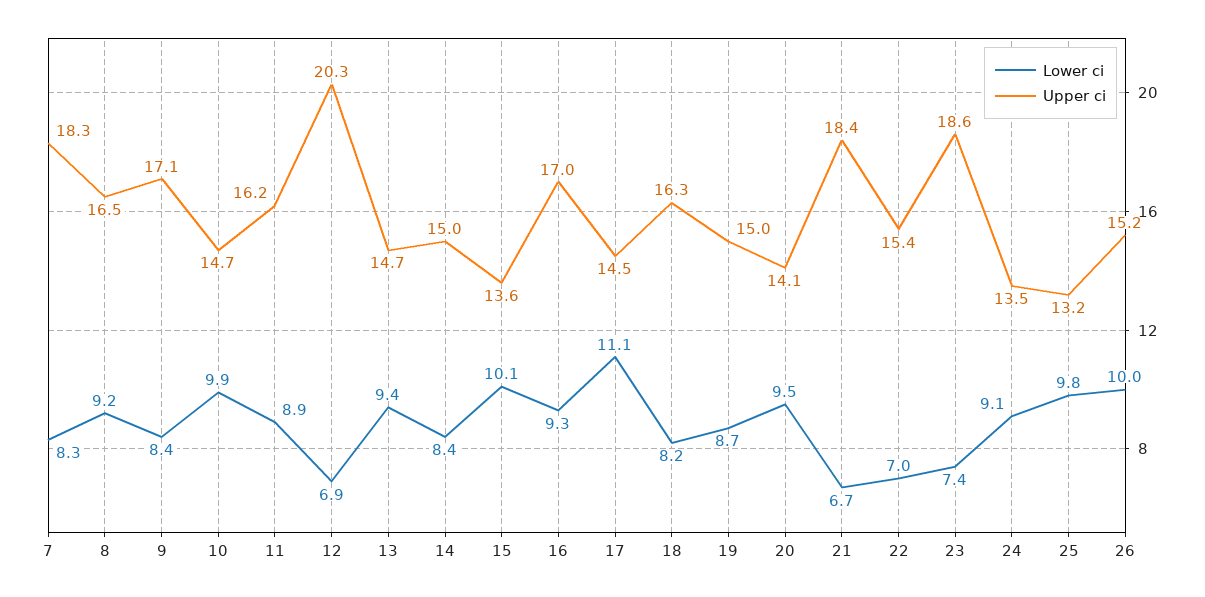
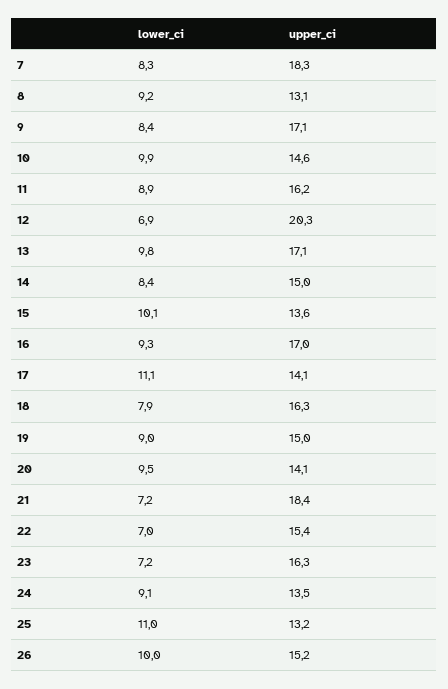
  {
    "Lower ci": {
      "7": 8.3,
      "8": 9.2,
      "9": 8.4,
      "10": 9.9,
      "11": 8.9,
      "12": 6.9,
-     "13": 9.4,
+     "13": 9.8,
      "14": 8.4,
      "15": 10.1,
      "16": 9.3,
      "17": 11.1,
-     "18": 8.2,
+     "18": 7.9,
-     "19": 8.7,
+     "19": 9,
      "20": 9.5,
-     "21": 6.7,
+     "21": 7.2,
      "22": 7,
-     "23": 7.4,
+     "23": 7.2,
      "24": 9.1,
-     "25": 9.8,
+     "25": 11,
      "26": 10
    },
    "Upper ci": {
      "7": 18.3,
-     "8": 16.5,
+     "8": 13.1,
      "9": 17.1,
-     "10": 14.7,
+     "10": 14.6,
      "11": 16.2,
      "12": 20.3,
-     "13": 14.7,
+     "13": 17.1,
      "14": 15,
      "15": 13.6,
      "16": 17,
-     "17": 14.5,
+     "17": 14.1,
      "18": 16.3,
      "19": 15,
      "20": 14.1,
      "21": 18.4,
      "22": 15.4,
-     "23": 18.6,
+     "23": 16.3,
      "24": 13.5,
      "25": 13.2,
      "26": 15.2
    }
  }

